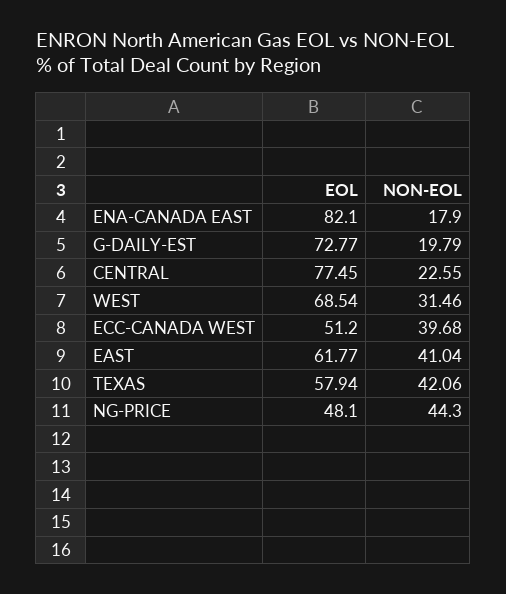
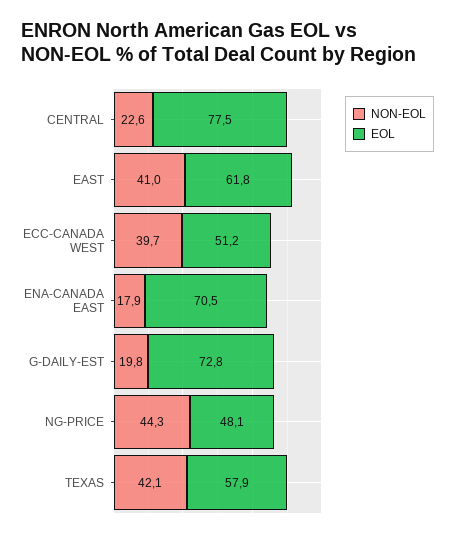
  {
    "EOL": {
-     "ENA-CANADA EAST": 82.1,
+     "ENA-CANADA EAST": 70.5,
      "G-DAILY-EST": 72.77,
      "CENTRAL": 77.45,
-     "WEST": 68.54,
      "ECC-CANADA WEST": 51.2,
      "EAST": 61.77,
      "TEXAS": 57.94,
      "NG-PRICE": 48.1
    },
    "NON-EOL": {
      "ENA-CANADA EAST": 17.9,
      "G-DAILY-EST": 19.79,
      "CENTRAL": 22.55,
-     "WEST": 31.46,
      "ECC-CANADA WEST": 39.68,
      "EAST": 41.04,
      "TEXAS": 42.06,
      "NG-PRICE": 44.3
    }
  }

